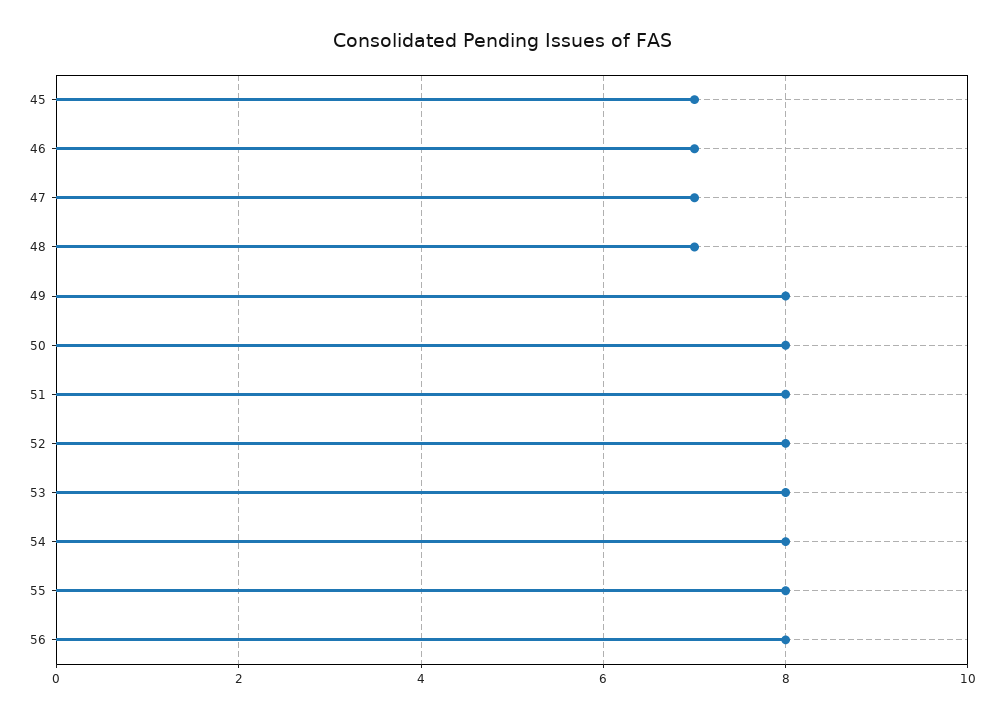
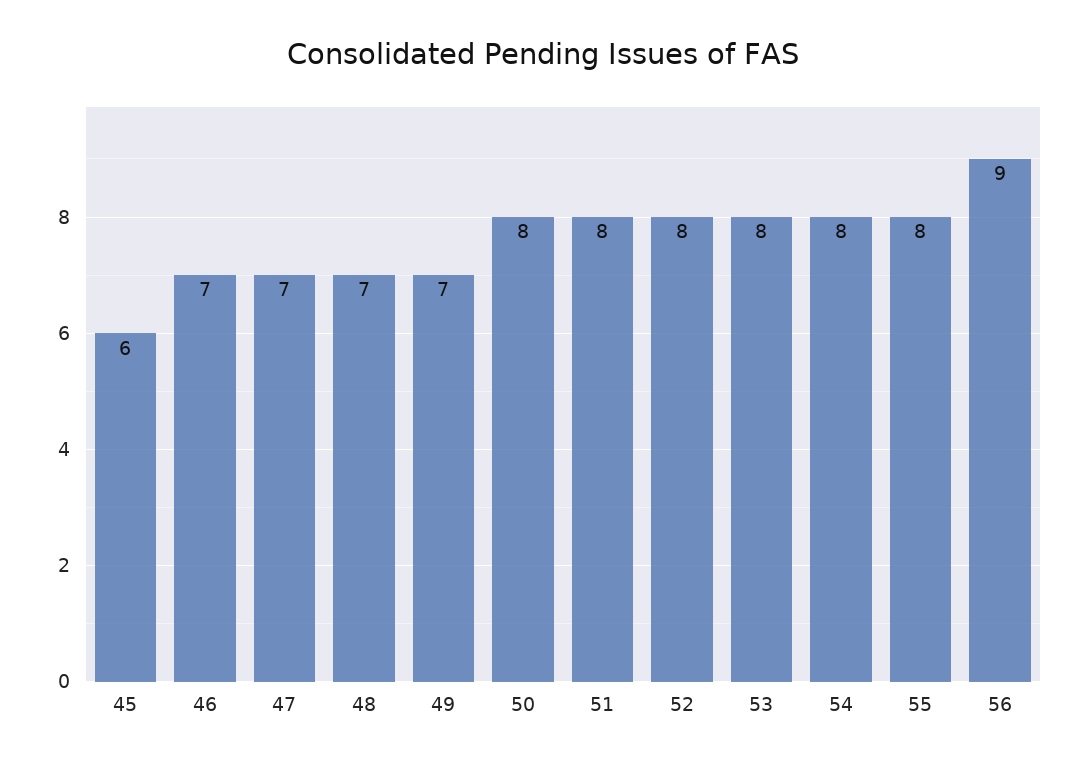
  {
-   "45": 7,
+   "45": 6,
    "46": 7,
    "47": 7,
    "48": 7,
-   "49": 8,
+   "49": 7,
    "50": 8,
    "51": 8,
    "52": 8,
    "53": 8,
    "54": 8,
    "55": 8,
-   "56": 8
+   "56": 9
  }

